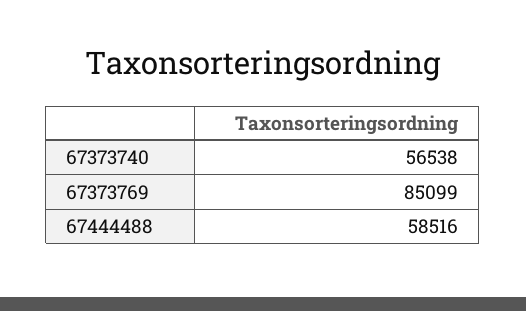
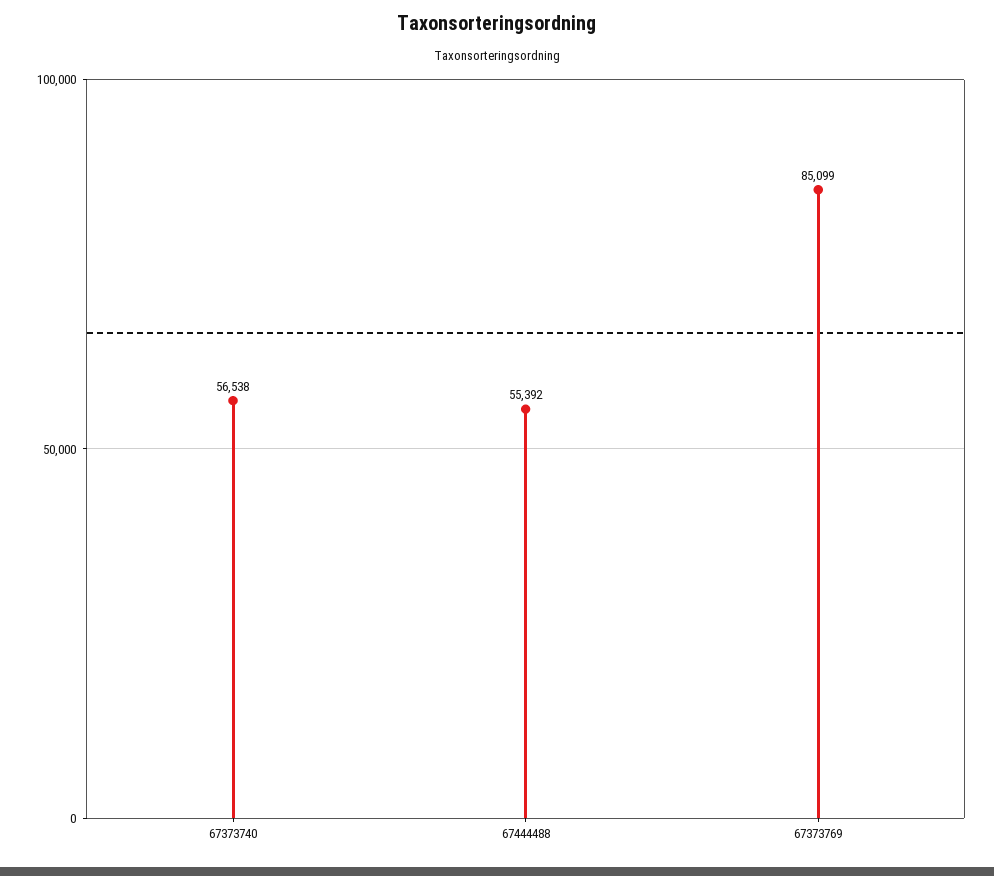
  {
    "67373740": 56538,
    "67373769": 85099,
-   "67444488": 58516
+   "67444488": 55392
  }

